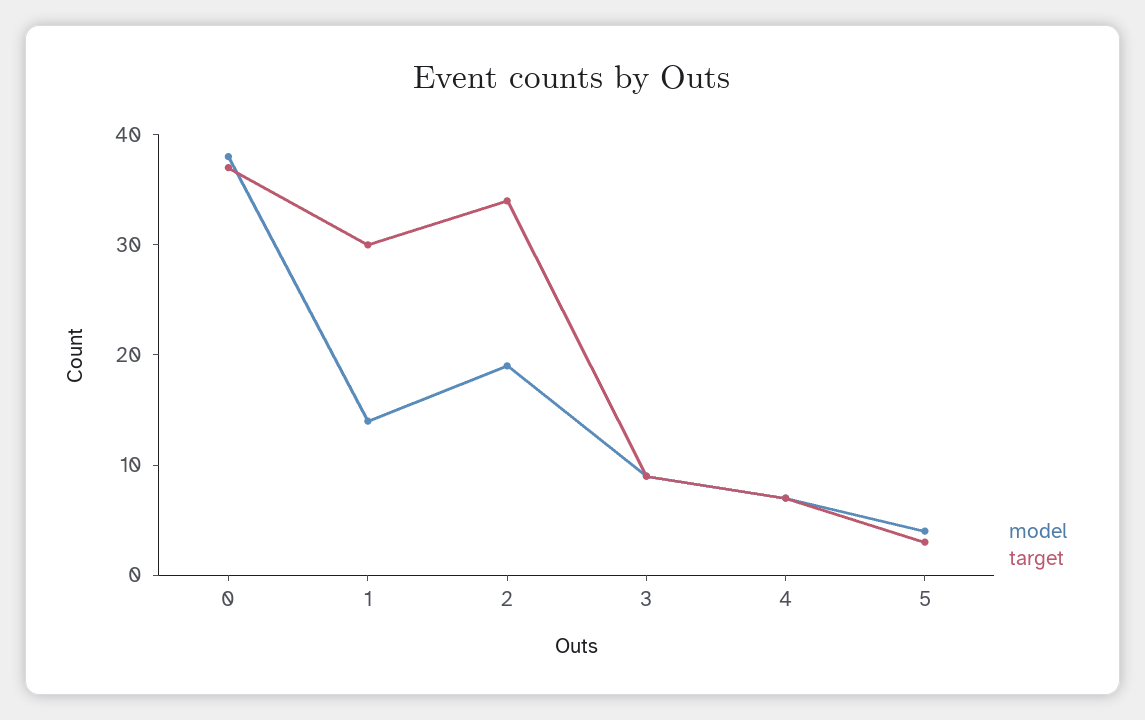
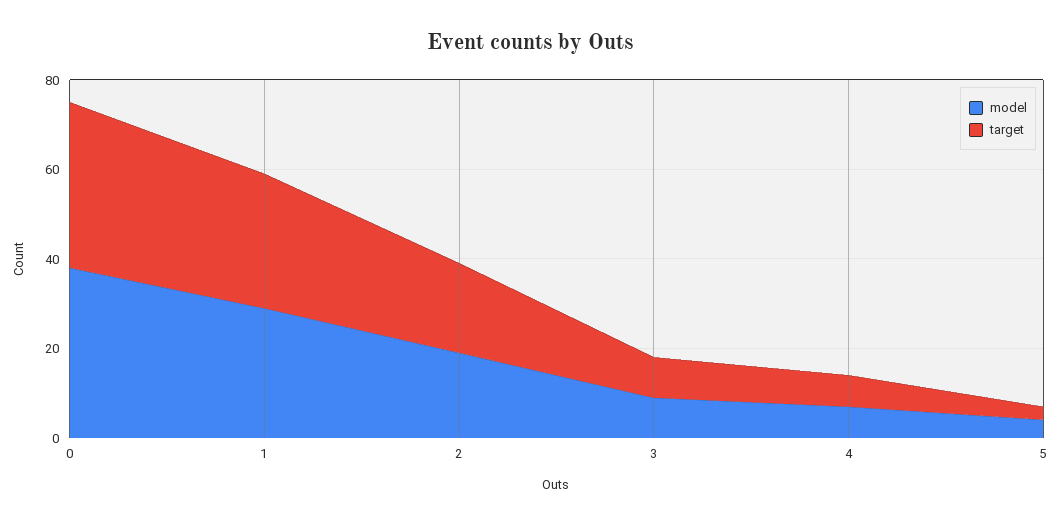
  {
    "model": {
      "0": 38,
-     "1": 14,
+     "1": 30,
      "2": 19,
      "3": 9,
      "4": 7,
      "5": 4
    },
    "target": {
      "0": 37,
      "1": 30,
-     "2": 34,
+     "2": 20,
      "3": 9,
      "4": 7,
      "5": 3
    }
  }

